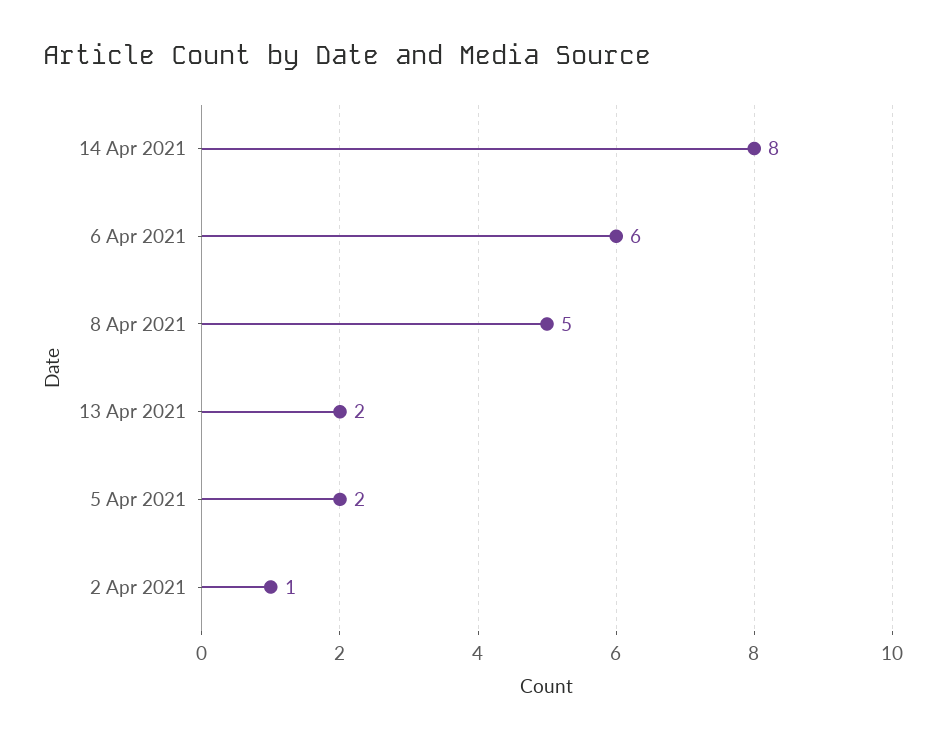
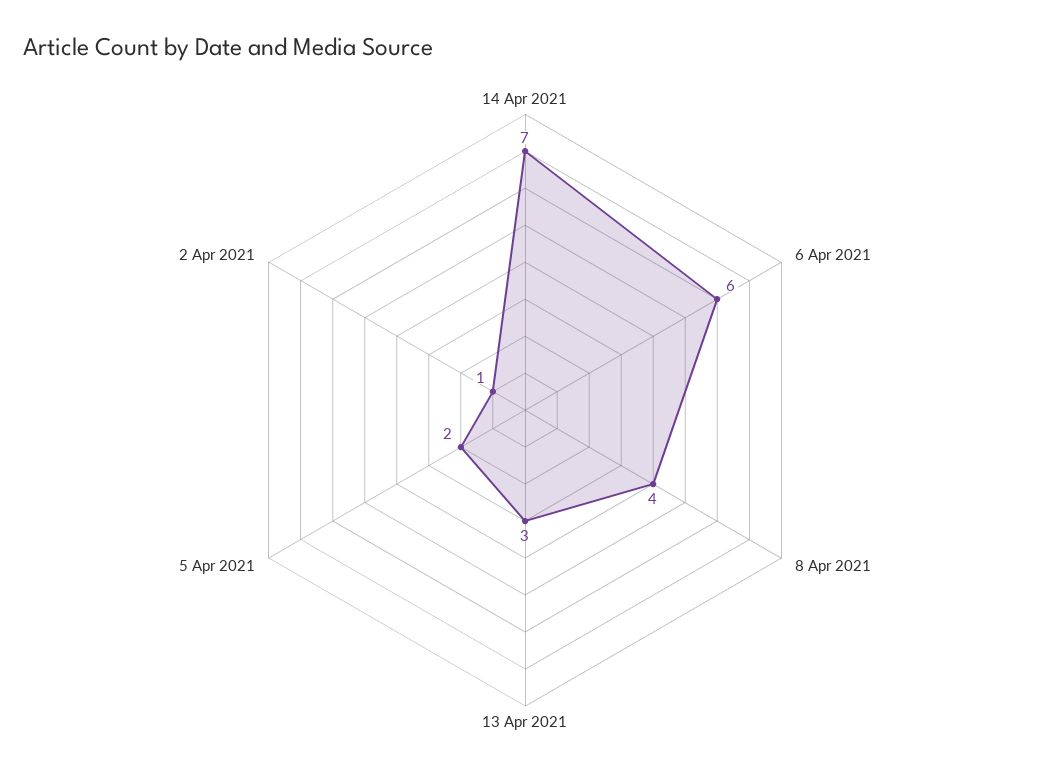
  {
-   "14 Apr 2021": 8,
+   "14 Apr 2021": 7,
    "6 Apr 2021": 6,
-   "8 Apr 2021": 5,
+   "8 Apr 2021": 4,
-   "13 Apr 2021": 2,
+   "13 Apr 2021": 3,
    "5 Apr 2021": 2,
    "2 Apr 2021": 1
  }

